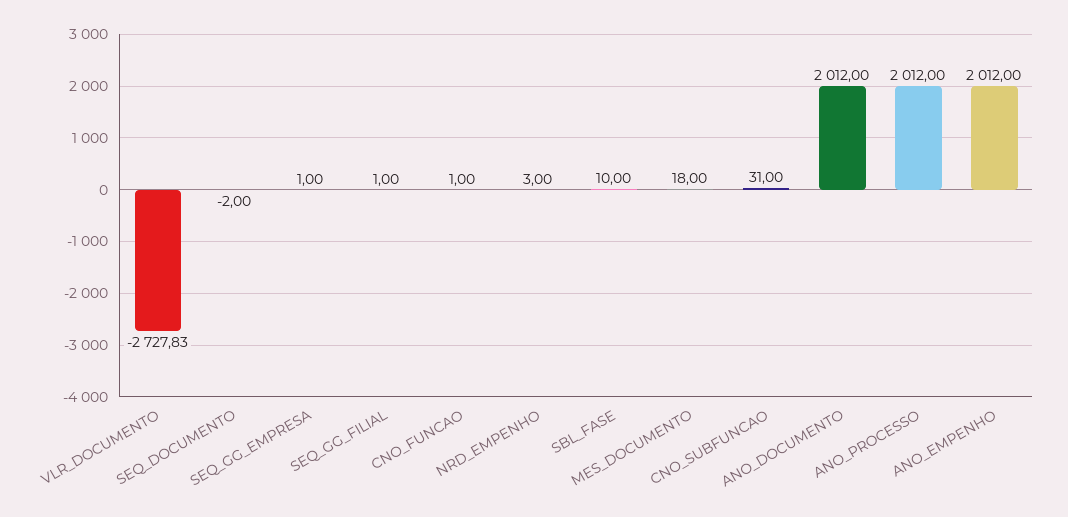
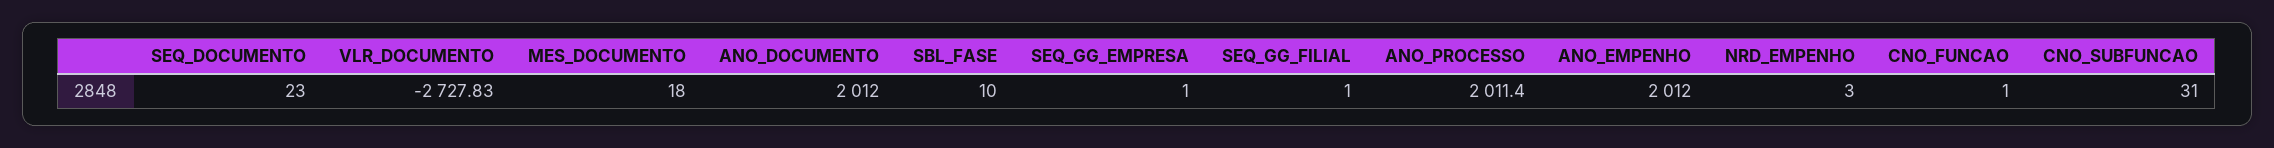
  {
    "VLR_DOCUMENTO": -2727.83,
-   "SEQ_DOCUMENTO": -2,
+   "SEQ_DOCUMENTO": 23,
    "SEQ_GG_EMPRESA": 1,
    "SEQ_GG_FILIAL": 1,
    "CNO_FUNCAO": 1,
    "NRD_EMPENHO": 3,
    "SBL_FASE": 10,
    "MES_DOCUMENTO": 18,
    "CNO_SUBFUNCAO": 31,
    "ANO_DOCUMENTO": 2012,
-   "ANO_PROCESSO": 2012,
+   "ANO_PROCESSO": 2011.4,
    "ANO_EMPENHO": 2012
  }

